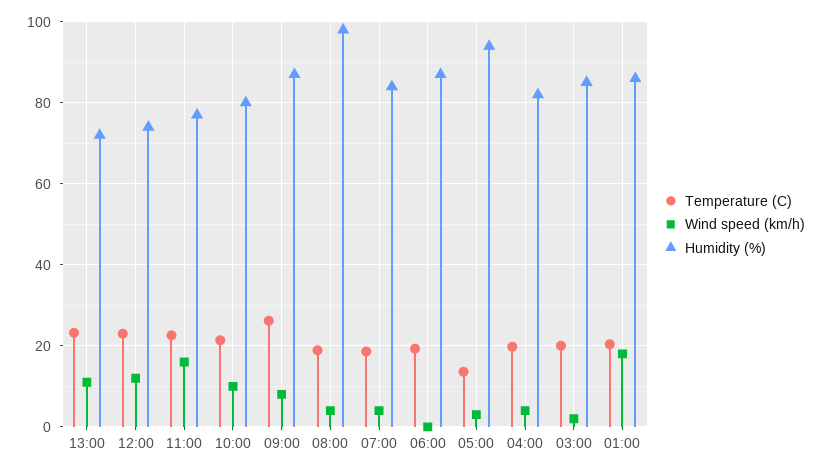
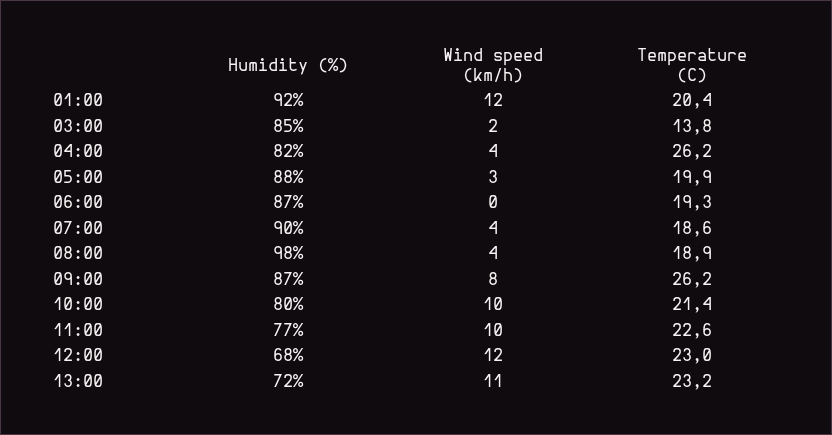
  {
    "Temperature (C)": {
      "13:00": 23.2,
      "12:00": 23,
      "11:00": 22.6,
      "10:00": 21.4,
      "09:00": 26.2,
      "08:00": 18.9,
      "07:00": 18.6,
      "06:00": 19.3,
-     "05:00": 14,
+     "05:00": 19.9,
-     "04:00": 20,
+     "04:00": 26.2,
-     "03:00": 20,
+     "03:00": 13.8,
      "01:00": 20.4
    },
    "Wind speed (km/h)": {
      "13:00": 11,
      "12:00": 12,
-     "11:00": 16,
+     "11:00": 10,
      "10:00": 10,
      "09:00": 8,
      "08:00": 4,
      "07:00": 4,
      "06:00": 0,
      "05:00": 3,
      "04:00": 4,
      "03:00": 2,
-     "01:00": 18
+     "01:00": 12
    },
    "Humidity (%)": {
      "13:00": 72,
-     "12:00": 74,
+     "12:00": 68,
      "11:00": 77,
      "10:00": 80,
      "09:00": 87,
      "08:00": 98,
-     "07:00": 84,
+     "07:00": 90,
      "06:00": 87,
-     "05:00": 94,
+     "05:00": 88,
      "04:00": 82,
      "03:00": 85,
-     "01:00": 86
+     "01:00": 92
    }
  }

